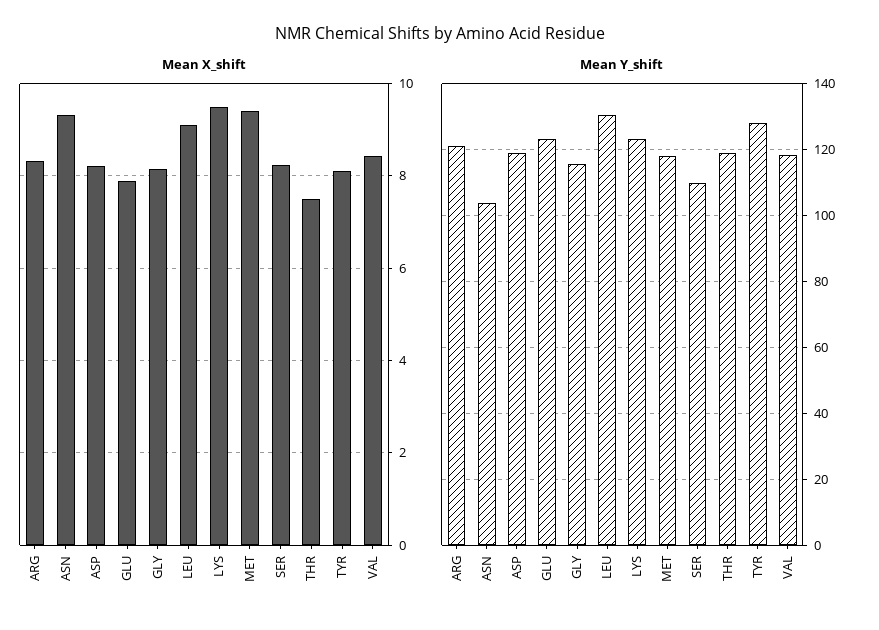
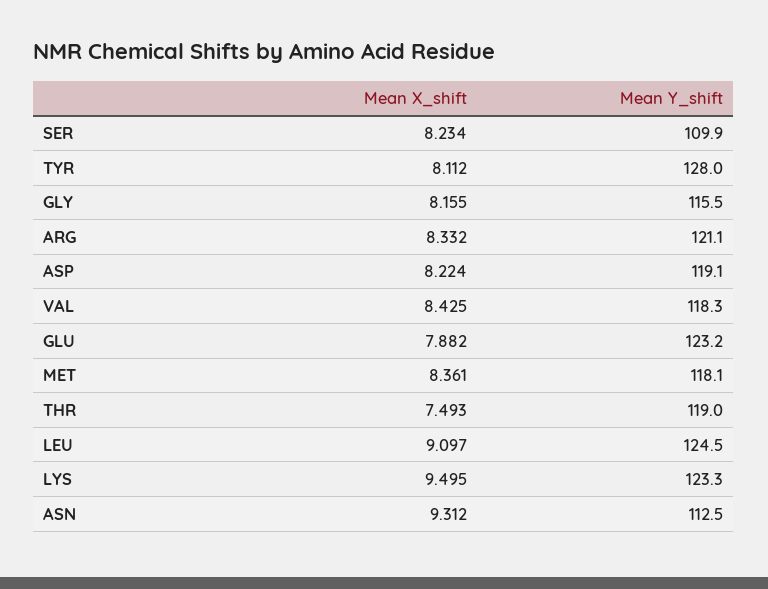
  {
    "Mean X_shift": {
      "ARG": 8.332,
      "ASN": 9.312,
      "ASP": 8.224,
      "GLU": 7.882,
      "GLY": 8.155,
      "LEU": 9.097,
      "LYS": 9.495,
-     "MET": 9.4,
+     "MET": 8.361,
      "SER": 8.234,
      "THR": 7.493,
      "TYR": 8.112,
      "VAL": 8.425
    },
    "Mean Y_shift": {
      "ARG": 121.1,
-     "ASN": 104,
+     "ASN": 112.5,
      "ASP": 119.1,
      "GLU": 123.2,
      "GLY": 115.5,
-     "LEU": 130,
+     "LEU": 124.5,
      "LYS": 123.3,
      "MET": 118.1,
      "SER": 109.9,
      "THR": 119,
      "TYR": 128,
      "VAL": 118.3
    }
  }

